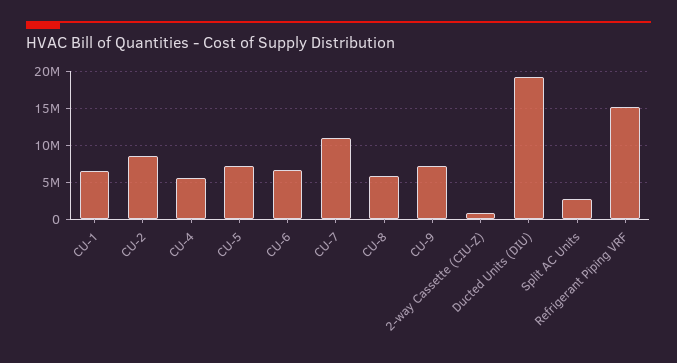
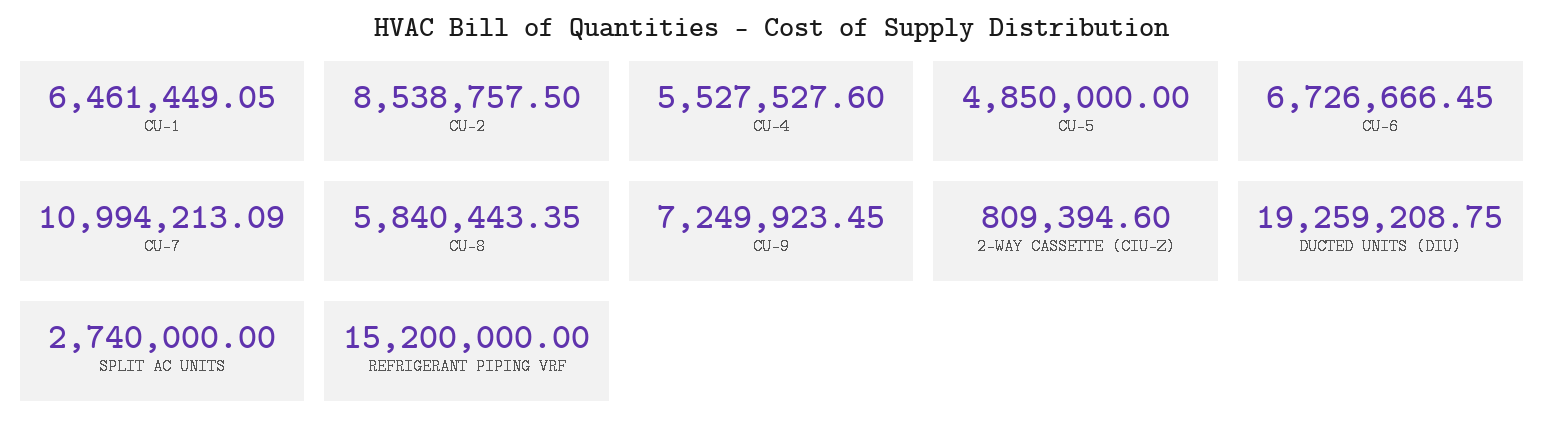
  {
    "CU-1": 6461449.05,
    "CU-2": 8538757.5,
    "CU-4": 5527527.6,
-   "CU-5": 7000000,
+   "CU-5": 4850000,
    "CU-6": 6726666.45,
    "CU-7": 10994213.09,
    "CU-8": 5840443.35,
    "CU-9": 7249923.45,
    "2-way Cassette (CIU-Z)": 809394.6,
    "Ducted Units (DIU)": 19259208.75,
    "Split AC Units": 2740000,
    "Refrigerant Piping VRF": 15200000
  }

